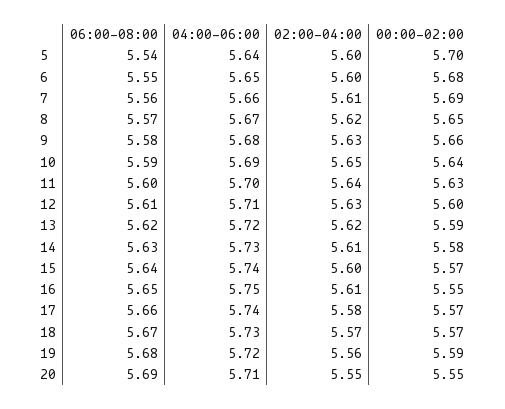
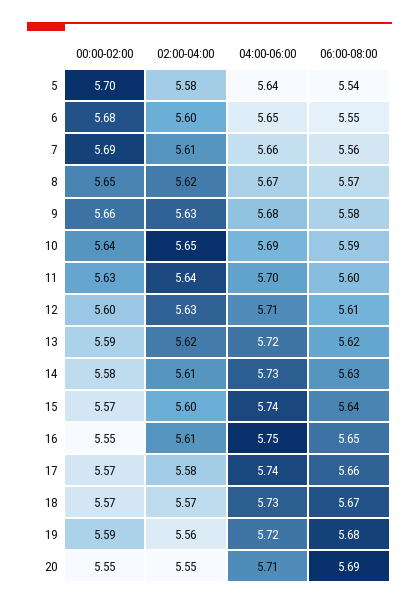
  {
    "06:00-08:00": {
      "5": 5.54,
      "6": 5.55,
      "7": 5.56,
      "8": 5.57,
      "9": 5.58,
      "10": 5.59,
      "11": 5.6,
      "12": 5.61,
      "13": 5.62,
      "14": 5.63,
      "15": 5.64,
      "16": 5.65,
      "17": 5.66,
      "18": 5.67,
      "19": 5.68,
      "20": 5.69
    },
    "04:00-06:00": {
      "5": 5.64,
      "6": 5.65,
      "7": 5.66,
      "8": 5.67,
      "9": 5.68,
      "10": 5.69,
      "11": 5.7,
      "12": 5.71,
      "13": 5.72,
      "14": 5.73,
      "15": 5.74,
      "16": 5.75,
      "17": 5.74,
      "18": 5.73,
      "19": 5.72,
      "20": 5.71
    },
    "02:00-04:00": {
-     "5": 5.6,
+     "5": 5.58,
      "6": 5.6,
      "7": 5.61,
      "8": 5.62,
      "9": 5.63,
      "10": 5.65,
      "11": 5.64,
      "12": 5.63,
      "13": 5.62,
      "14": 5.61,
      "15": 5.6,
      "16": 5.61,
      "17": 5.58,
      "18": 5.57,
      "19": 5.56,
      "20": 5.55
    },
    "00:00-02:00": {
      "5": 5.7,
      "6": 5.68,
      "7": 5.69,
      "8": 5.65,
      "9": 5.66,
      "10": 5.64,
      "11": 5.63,
      "12": 5.6,
      "13": 5.59,
      "14": 5.58,
      "15": 5.57,
      "16": 5.55,
      "17": 5.57,
      "18": 5.57,
      "19": 5.59,
      "20": 5.55
    }
  }

